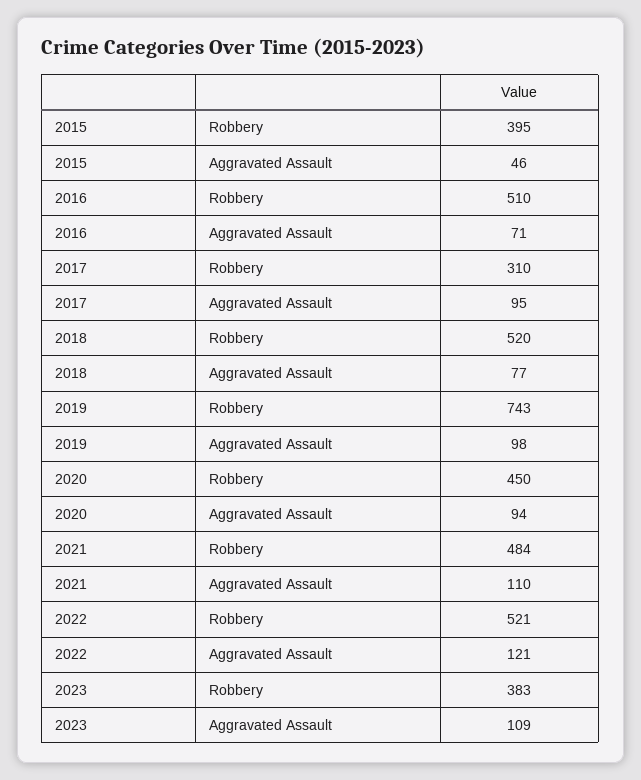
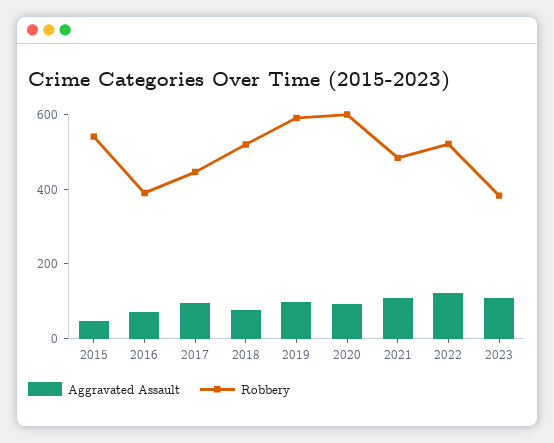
  {
    "Robbery": {
-     "2015": 395,
+     "2015": 550,
-     "2016": 510,
+     "2016": 400,
-     "2017": 310,
+     "2017": 450,
      "2018": 520,
-     "2019": 743,
+     "2019": 600,
-     "2020": 450,
+     "2020": 600,
      "2021": 484,
      "2022": 521,
      "2023": 383
    },
    "Aggravated Assault": {
      "2015": 46,
      "2016": 71,
      "2017": 95,
      "2018": 77,
      "2019": 98,
      "2020": 94,
      "2021": 110,
      "2022": 121,
      "2023": 109
    }
  }

